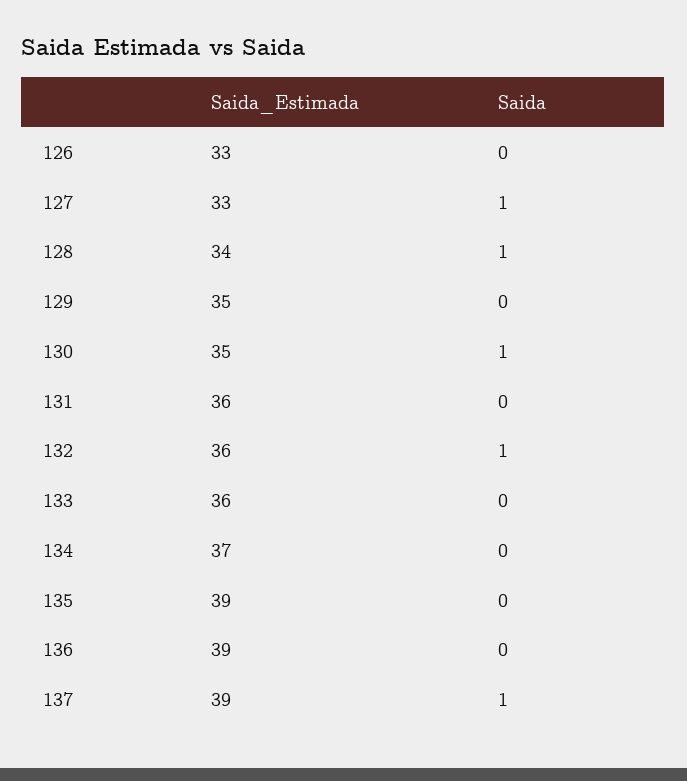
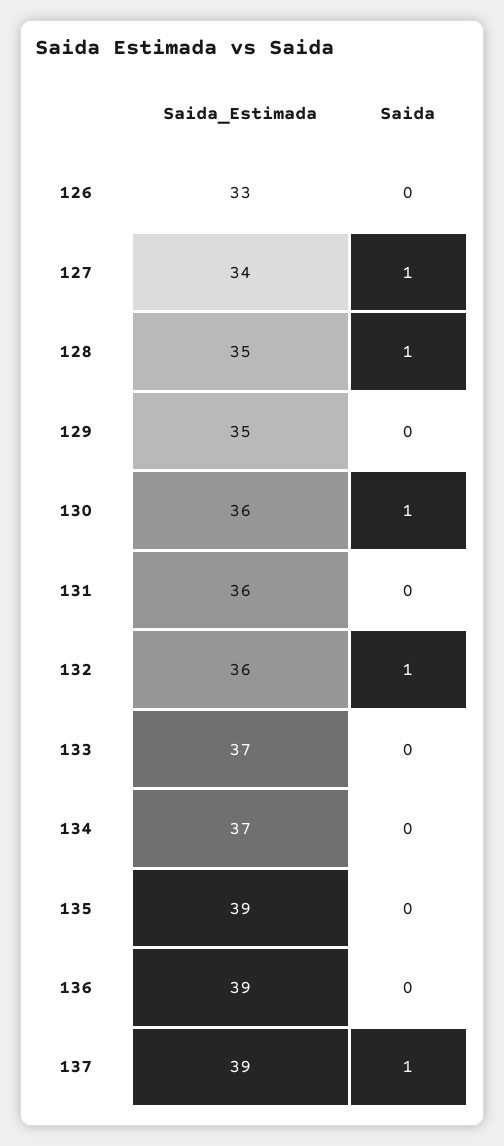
  {
    "Saida_Estimada": {
      "126": 33,
-     "127": 33,
+     "127": 34,
-     "128": 34,
+     "128": 35,
      "129": 35,
-     "130": 35,
+     "130": 36,
      "131": 36,
      "132": 36,
-     "133": 36,
+     "133": 37,
      "134": 37,
      "135": 39,
      "136": 39,
      "137": 39
    },
    "Saida": {
      "126": 0,
      "127": 1,
      "128": 1,
      "129": 0,
      "130": 1,
      "131": 0,
      "132": 1,
      "133": 0,
      "134": 0,
      "135": 0,
      "136": 0,
      "137": 1
    }
  }

